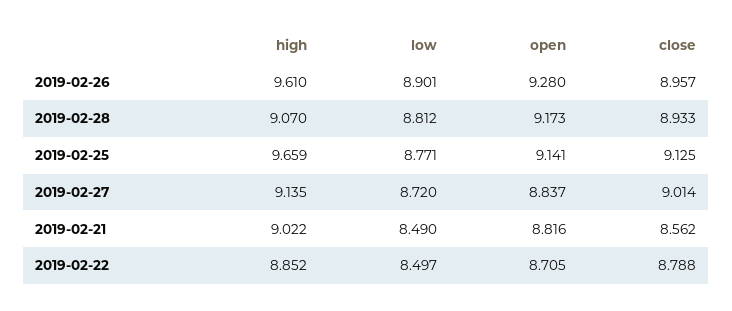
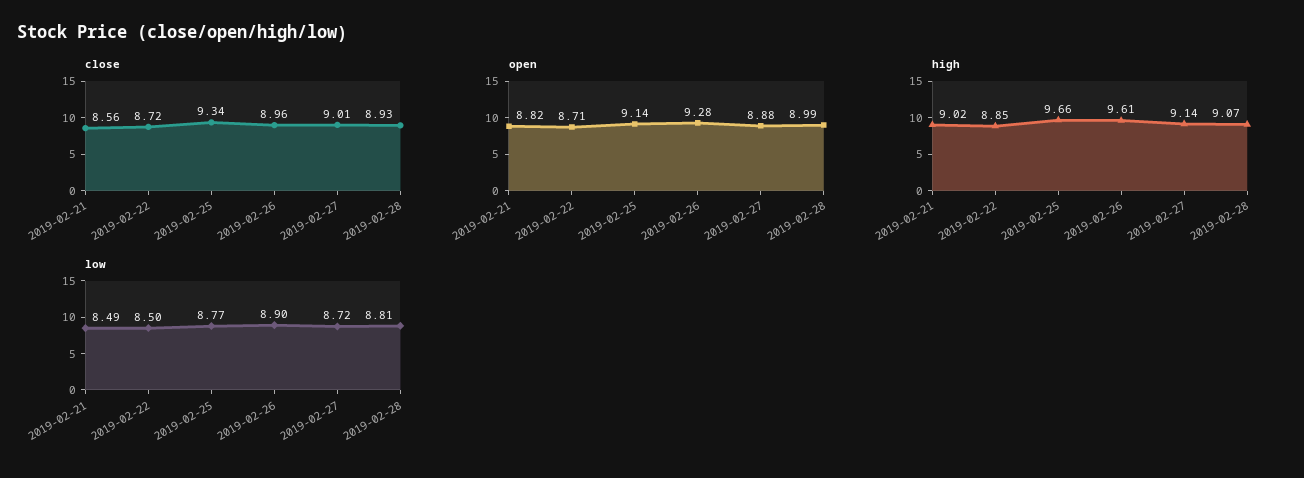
  {
    "high": {
      "2019-02-26": 9.61,
      "2019-02-28": 9.07,
      "2019-02-25": 9.659,
      "2019-02-27": 9.135,
      "2019-02-21": 9.022,
      "2019-02-22": 8.852
    },
    "low": {
      "2019-02-26": 8.901,
      "2019-02-28": 8.812,
      "2019-02-25": 8.771,
      "2019-02-27": 8.72,
      "2019-02-21": 8.49,
      "2019-02-22": 8.497
    },
    "open": {
      "2019-02-26": 9.28,
-     "2019-02-28": 9.173,
+     "2019-02-28": 8.99,
      "2019-02-25": 9.141,
-     "2019-02-27": 8.837,
+     "2019-02-27": 8.88,
      "2019-02-21": 8.816,
      "2019-02-22": 8.705
    },
    "close": {
      "2019-02-26": 8.957,
      "2019-02-28": 8.933,
-     "2019-02-25": 9.125,
+     "2019-02-25": 9.34,
      "2019-02-27": 9.014,
      "2019-02-21": 8.562,
-     "2019-02-22": 8.788
+     "2019-02-22": 8.72
    }
  }

